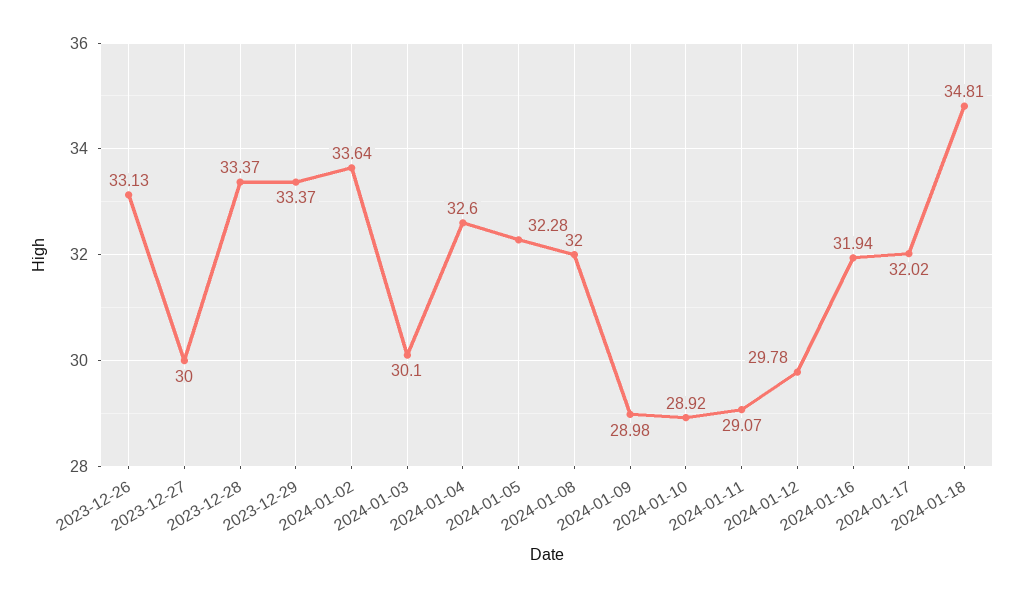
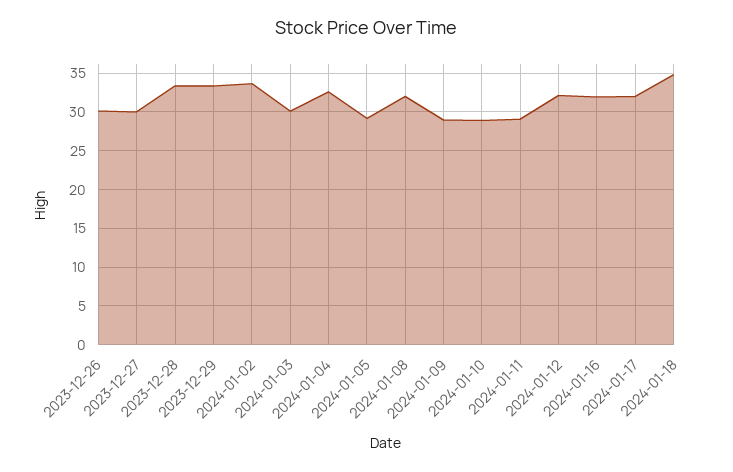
  {
-   "2023-12-26": 33.13,
+   "2023-12-26": 30,
    "2023-12-27": 30,
    "2023-12-28": 33.37,
    "2023-12-29": 33.37,
    "2024-01-02": 33.64,
    "2024-01-03": 30.1,
    "2024-01-04": 32.6,
-   "2024-01-05": 32.28,
+   "2024-01-05": 29,
    "2024-01-08": 32,
    "2024-01-09": 28.98,
    "2024-01-10": 28.92,
    "2024-01-11": 29.07,
-   "2024-01-12": 29.78,
+   "2024-01-12": 32,
    "2024-01-16": 31.94,
    "2024-01-17": 32.02,
    "2024-01-18": 34.81
  }

